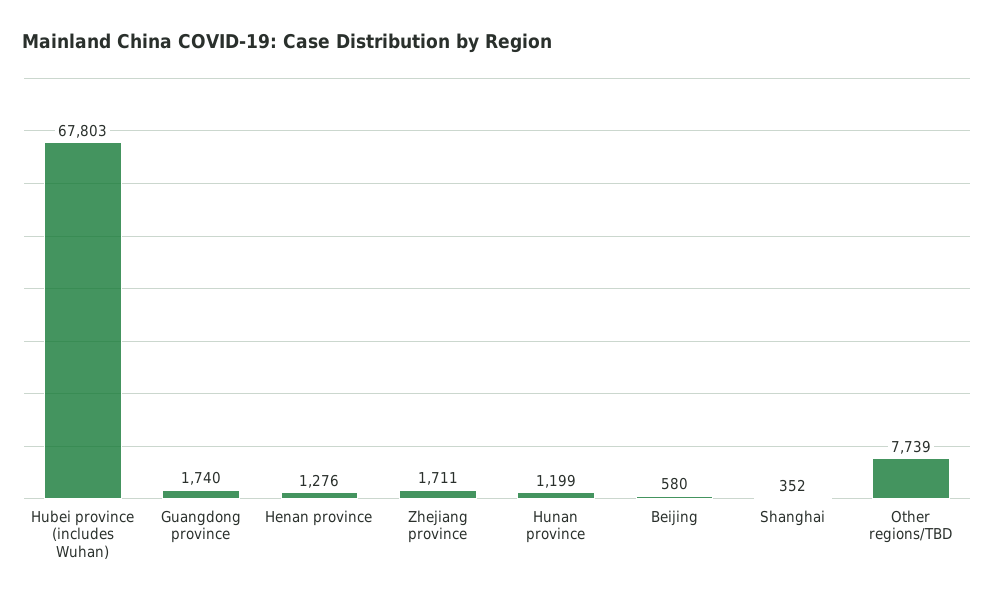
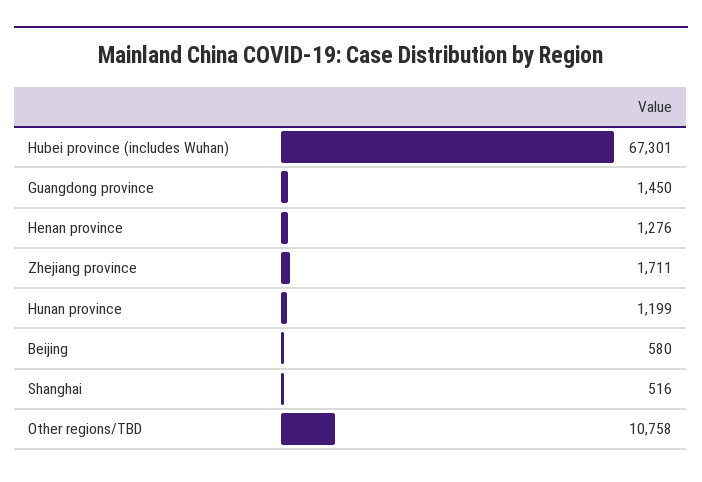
  {
-   "Hubei province (includes Wuhan)": 67803,
+   "Hubei province (includes Wuhan)": 67301,
-   "Guangdong province": 1740,
+   "Guangdong province": 1450,
    "Henan province": 1276,
    "Zhejiang province": 1711,
    "Hunan province": 1199,
    "Beijing": 580,
-   "Shanghai": 352,
+   "Shanghai": 516,
-   "Other regions/TBD": 7739
+   "Other regions/TBD": 10758
  }

